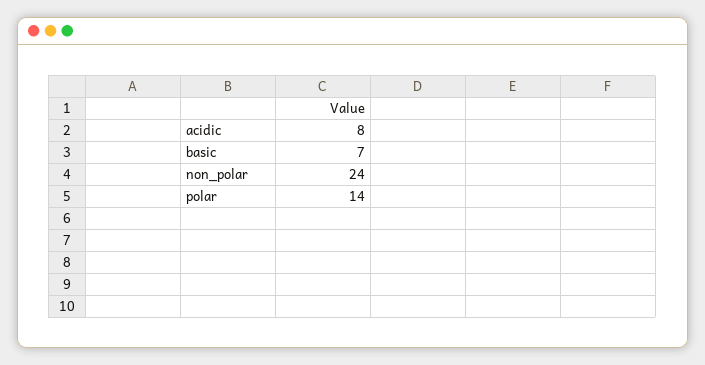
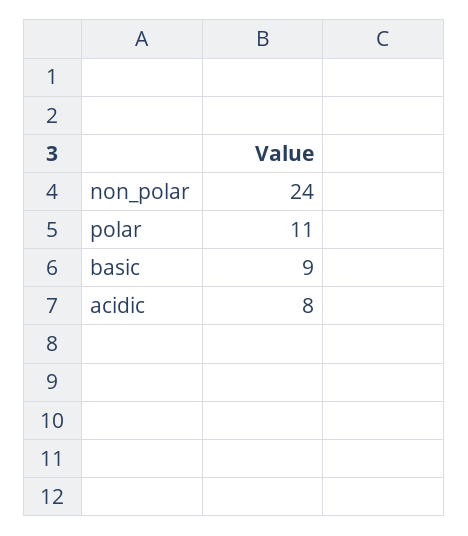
  {
    "acidic": 8,
-   "basic": 7,
+   "basic": 9,
    "non_polar": 24,
-   "polar": 14
+   "polar": 11
  }

